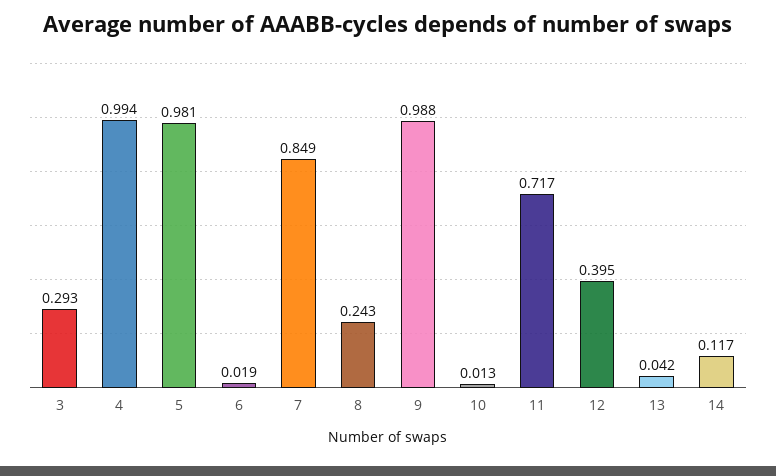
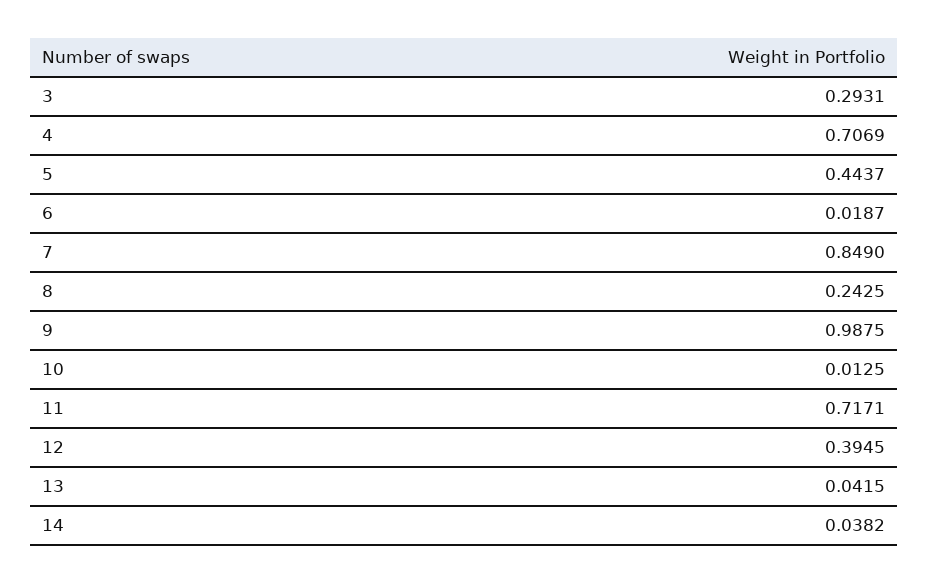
  {
    "3": 0.2931,
-   "4": 0.994,
+   "4": 0.7069,
-   "5": 0.981,
+   "5": 0.4437,
    "6": 0.0187,
    "7": 0.849,
    "8": 0.2425,
    "9": 0.9875,
    "10": 0.0125,
    "11": 0.7171,
    "12": 0.3945,
    "13": 0.0415,
-   "14": 0.117
+   "14": 0.0382
  }

